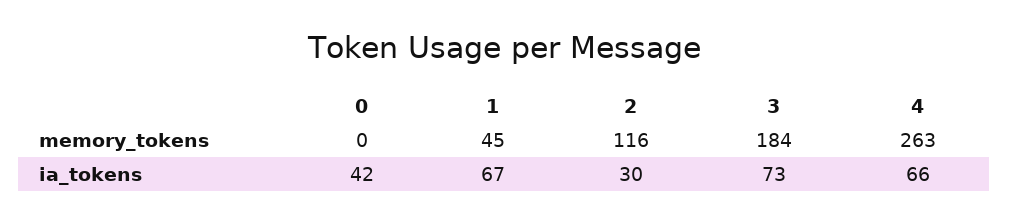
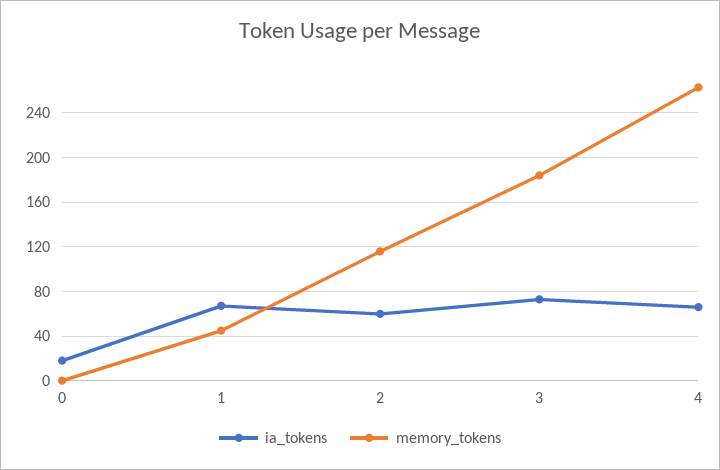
  {
    "memory_tokens": {
      "0": 0,
      "1": 45,
      "2": 116,
      "3": 184,
      "4": 263
    },
    "ia_tokens": {
-     "0": 42,
+     "0": 20,
      "1": 67,
-     "2": 30,
+     "2": 60,
      "3": 73,
      "4": 66
    }
  }

